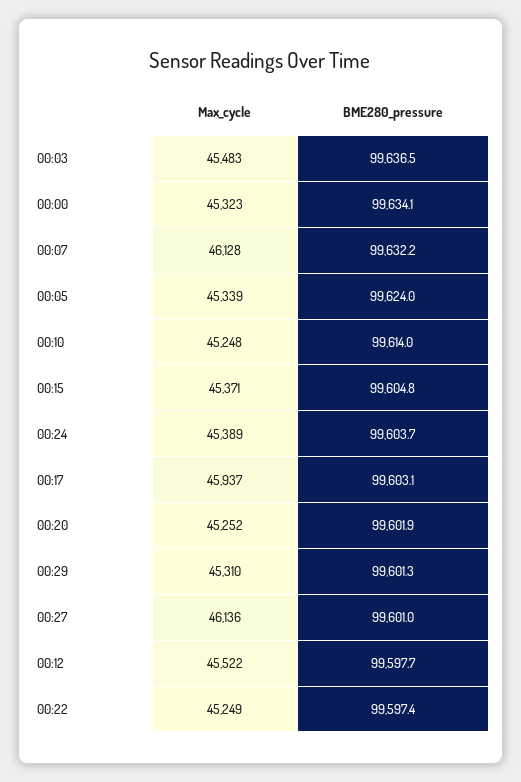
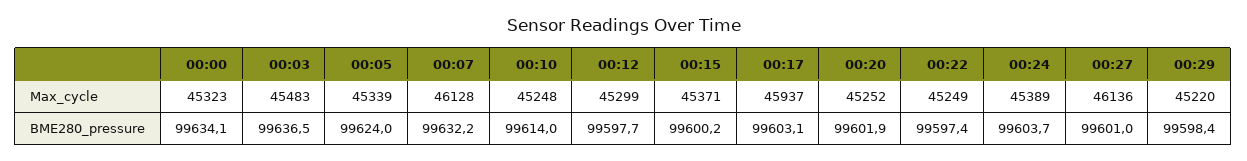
  {
    "Max_cycle": {
      "00:03": 45483,
      "00:00": 45323,
      "00:07": 46128,
      "00:05": 45339,
      "00:10": 45248,
      "00:15": 45371,
      "00:24": 45389,
      "00:17": 45937,
      "00:20": 45252,
-     "00:29": 45310,
+     "00:29": 45220,
      "00:27": 46136,
-     "00:12": 45522,
+     "00:12": 45299,
      "00:22": 45249
    },
    "BME280_pressure": {
      "00:03": 99636.5,
      "00:00": 99634.1,
      "00:07": 99632.2,
      "00:05": 99624,
      "00:10": 99614,
-     "00:15": 99604.8,
+     "00:15": 99600.2,
      "00:24": 99603.7,
      "00:17": 99603.1,
      "00:20": 99601.9,
-     "00:29": 99601.3,
+     "00:29": 99598.4,
      "00:27": 99601,
      "00:12": 99597.7,
      "00:22": 99597.4
    }
  }

